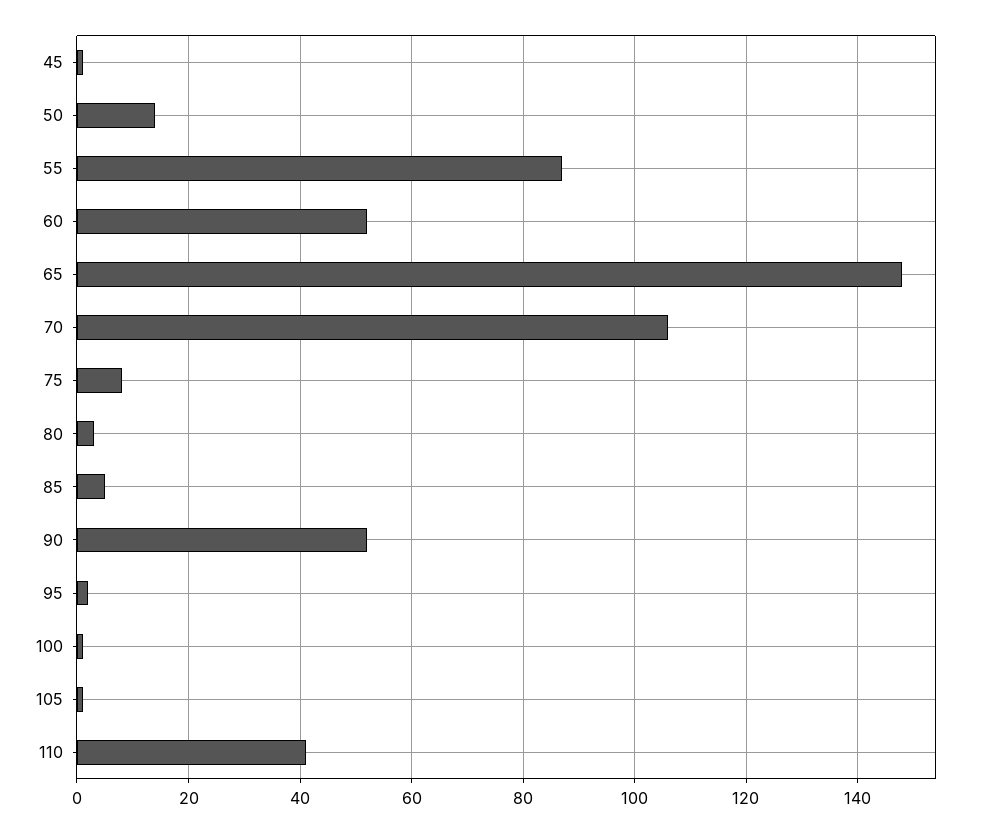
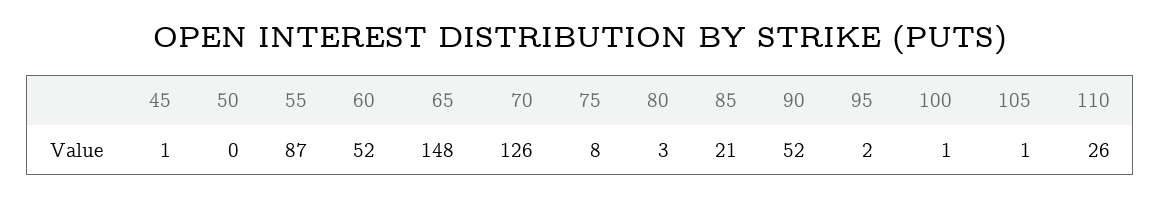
  {
    "45": 1,
-   "50": 15,
+   "50": 0,
    "55": 87,
    "60": 52,
    "65": 148,
-   "70": 105,
+   "70": 126,
    "75": 8,
    "80": 3,
-   "85": 5,
+   "85": 21,
    "90": 52,
    "95": 2,
    "100": 1,
    "105": 1,
-   "110": 40
+   "110": 26
  }

